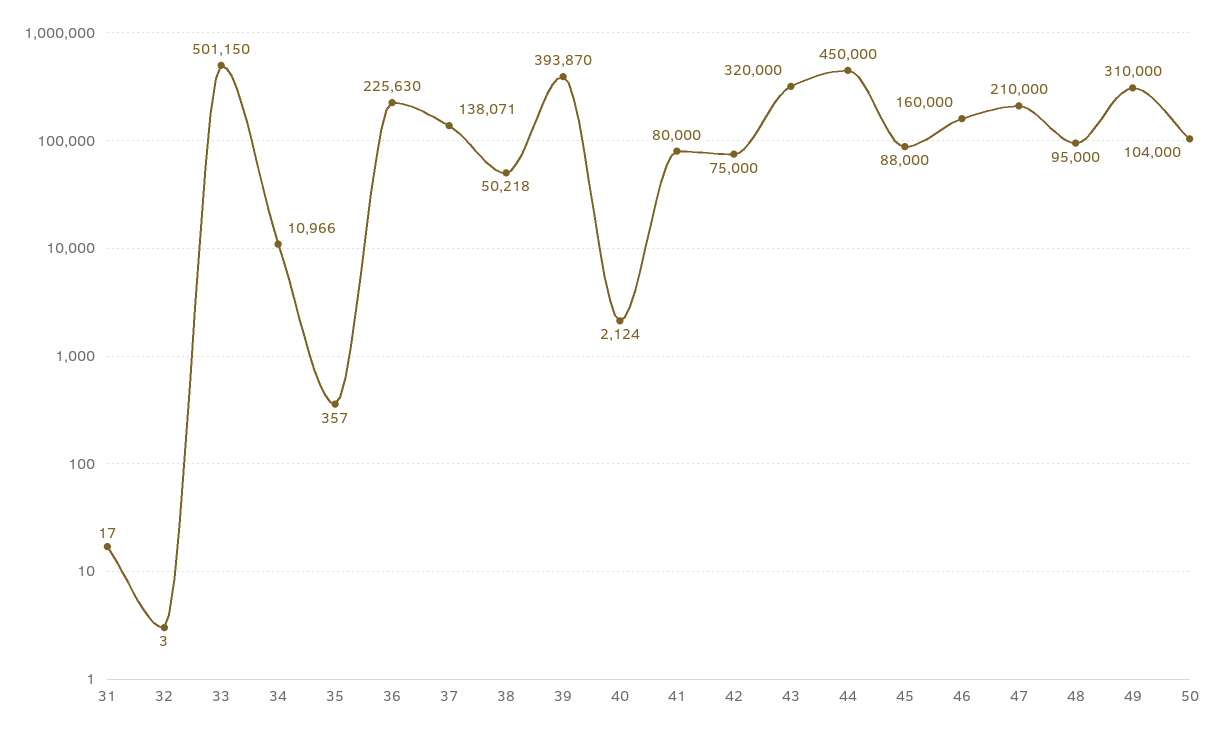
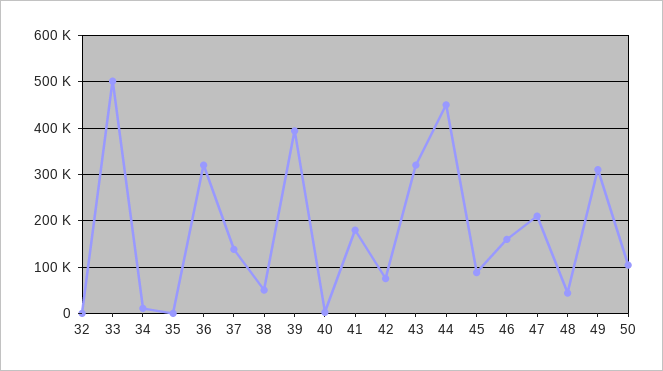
  {
-   "31": 17,
    "32": 3,
    "33": 501150,
    "34": 10966,
    "35": 357,
-   "36": 225630,
+   "36": 320000,
    "37": 138071,
    "38": 50218,
    "39": 393870,
    "40": 2124,
-   "41": 80000,
+   "41": 180000,
    "42": 75000,
    "43": 320000,
    "44": 450000,
    "45": 88000,
    "46": 160000,
    "47": 210000,
-   "48": 95000,
+   "48": 40000,
    "49": 310000,
    "50": 104000
  }

